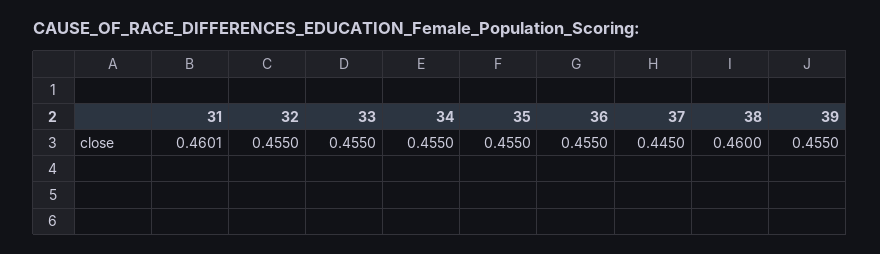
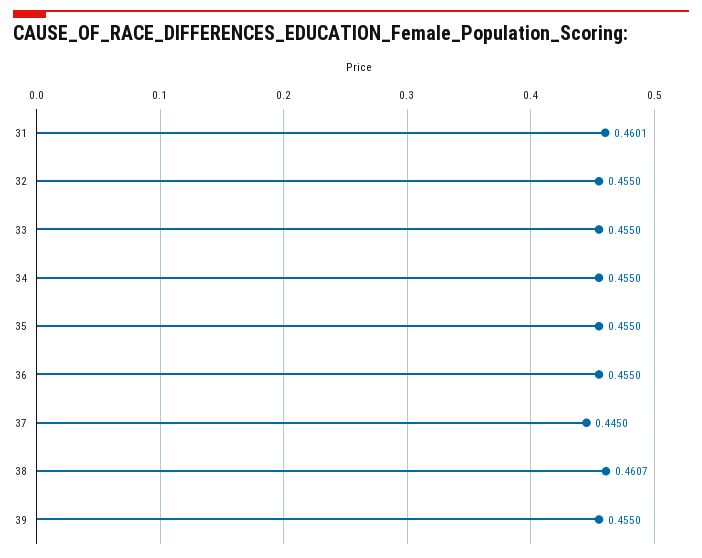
  {
    "31": 0.4601,
    "32": 0.455,
    "33": 0.455,
    "34": 0.455,
    "35": 0.455,
    "36": 0.455,
    "37": 0.445,
-   "38": 0.46,
+   "38": 0.4607,
    "39": 0.455
  }

